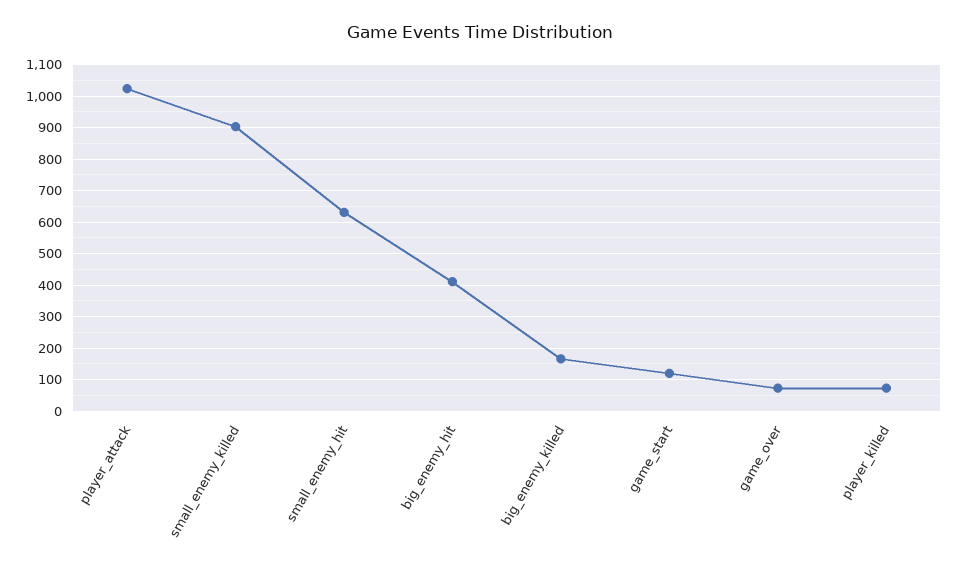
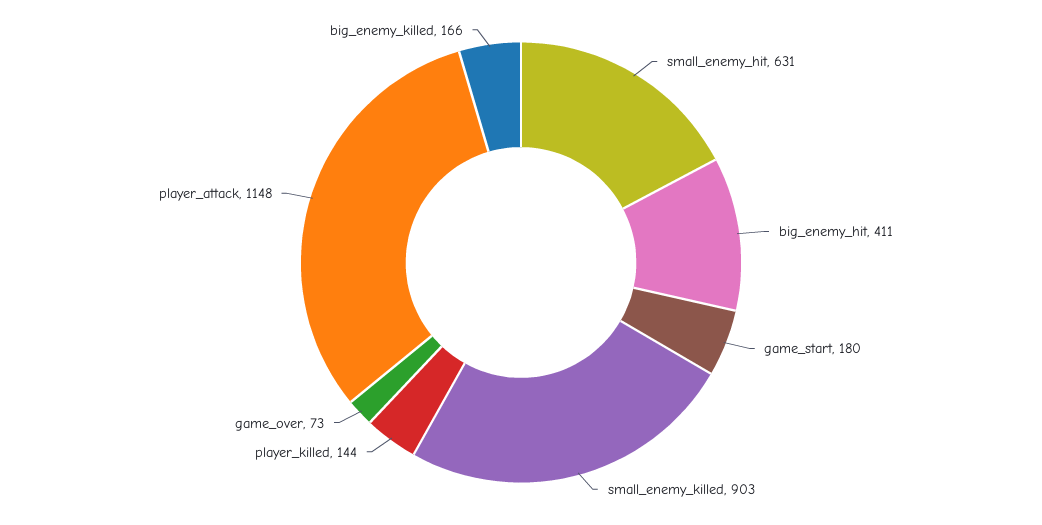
  {
-   "player_attack": 1020,
+   "player_attack": 1148,
    "small_enemy_killed": 903,
    "small_enemy_hit": 631,
    "big_enemy_hit": 411,
    "big_enemy_killed": 166,
-   "game_start": 120,
+   "game_start": 180,
    "game_over": 73,
-   "player_killed": 80
+   "player_killed": 144
  }

